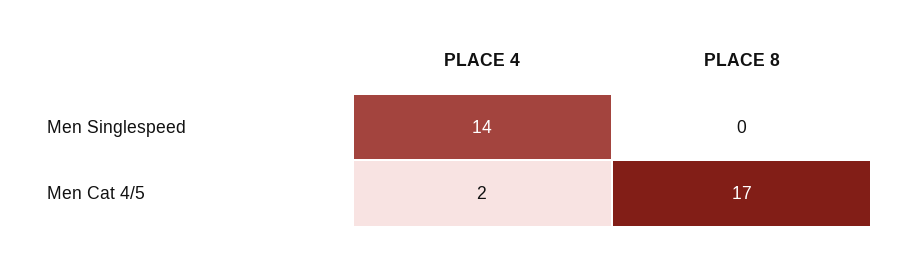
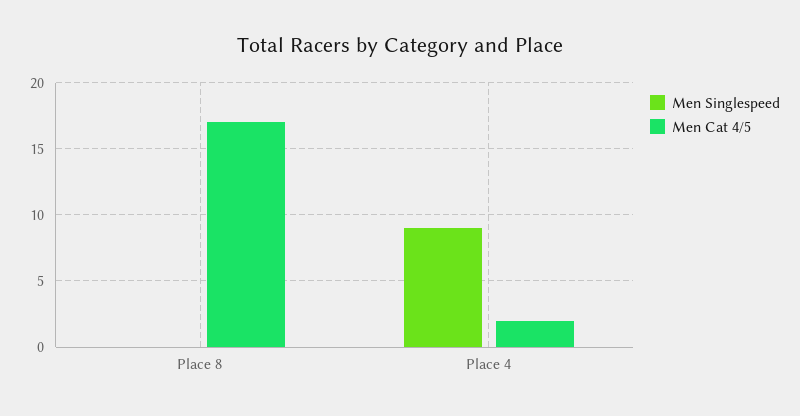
  {
    "Men Singlespeed": {
-     "PLACE 4": 14,
+     "PLACE 4": 9,
      "PLACE 8": 0
    },
    "Men Cat 4/5": {
      "PLACE 4": 2,
      "PLACE 8": 17
    }
  }

